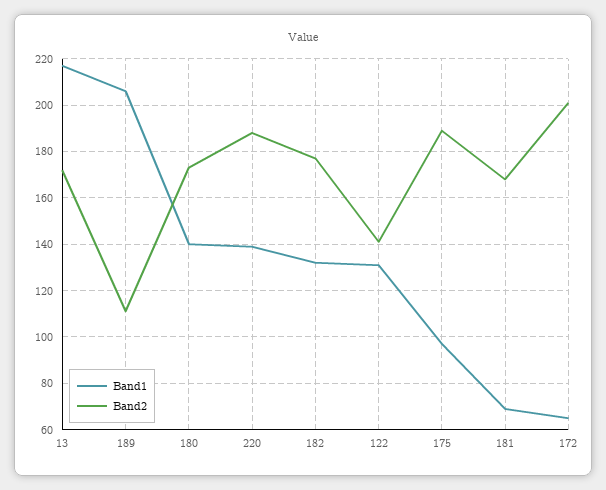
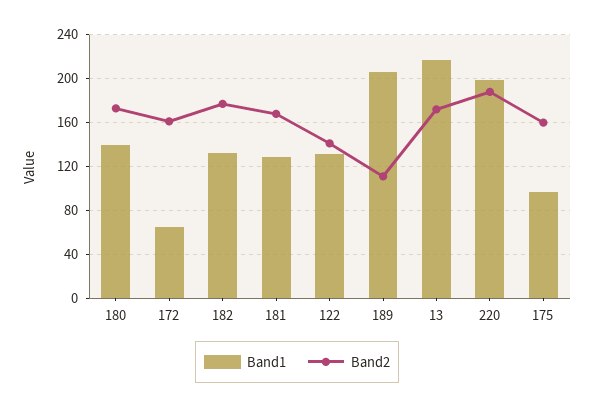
  {
    "Band1": {
      "13": 215,
      "189": 205,
      "180": 140,
-     "220": 140,
+     "220": 200,
      "182": 130,
      "122": 130,
      "175": 95,
-     "181": 70,
+     "181": 130,
      "172": 65
    },
    "Band2": {
      "13": 170,
      "189": 110,
      "180": 175,
      "220": 190,
      "182": 175,
      "122": 140,
-     "175": 190,
+     "175": 160,
      "181": 170,
-     "172": 200
+     "172": 160
    }
  }

